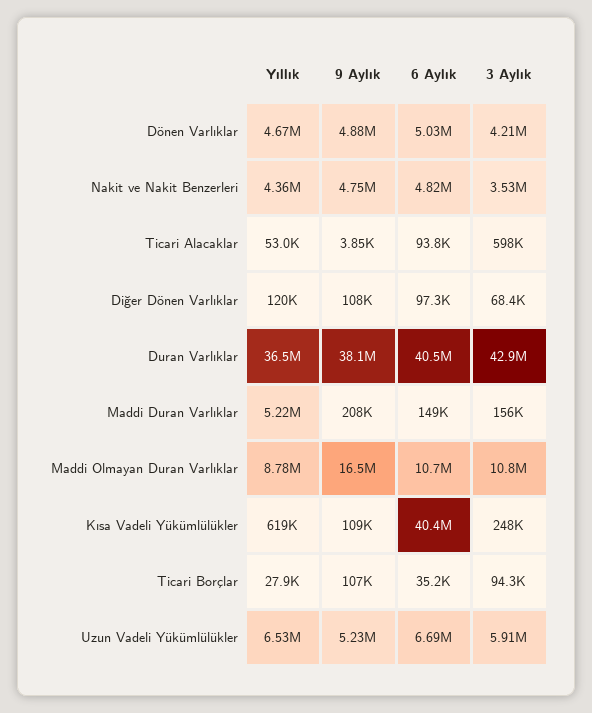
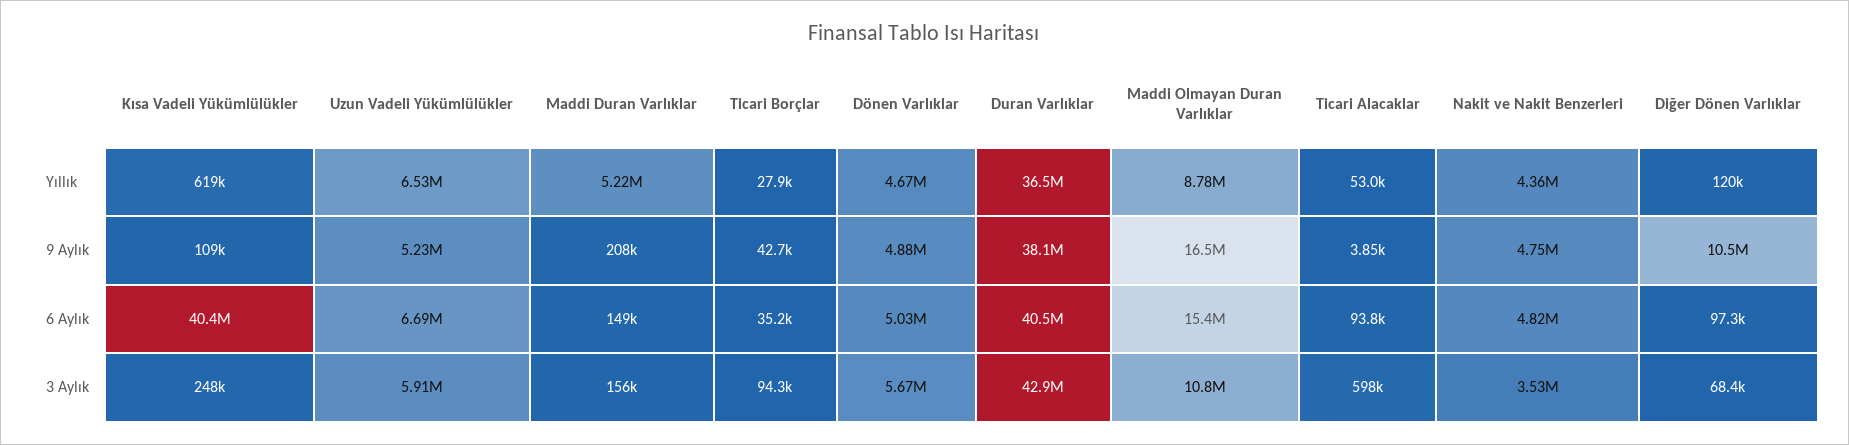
  {
    "Yıllık": {
      "Dönen Varlıklar": 4670000,
      "Nakit ve Nakit Benzerleri": 4360000,
      "Ticari Alacaklar": 53000,
      "Diğer Dönen Varlıklar": 120000,
      "Duran Varlıklar": 36500000,
      "Maddi Duran Varlıklar": 5220000,
      "Maddi Olmayan Duran Varlıklar": 8780000,
      "Kısa Vadeli Yükümlülükler": 619000,
      "Ticari Borçlar": 27900,
      "Uzun Vadeli Yükümlülükler": 6530000
    },
    "9 Aylık": {
      "Dönen Varlıklar": 4880000,
      "Nakit ve Nakit Benzerleri": 4750000,
      "Ticari Alacaklar": 3850,
-     "Diğer Dönen Varlıklar": 108000,
+     "Diğer Dönen Varlıklar": 10500000,
      "Duran Varlıklar": 38100000,
      "Maddi Duran Varlıklar": 208000,
      "Maddi Olmayan Duran Varlıklar": 16500000,
      "Kısa Vadeli Yükümlülükler": 109000,
-     "Ticari Borçlar": 107000,
+     "Ticari Borçlar": 42700,
      "Uzun Vadeli Yükümlülükler": 5230000
    },
    "6 Aylık": {
      "Dönen Varlıklar": 5030000,
      "Nakit ve Nakit Benzerleri": 4820000,
      "Ticari Alacaklar": 93800,
      "Diğer Dönen Varlıklar": 97300,
      "Duran Varlıklar": 40500000,
      "Maddi Duran Varlıklar": 149000,
-     "Maddi Olmayan Duran Varlıklar": 10700000,
+     "Maddi Olmayan Duran Varlıklar": 15400000,
      "Kısa Vadeli Yükümlülükler": 40400000,
      "Ticari Borçlar": 35200,
      "Uzun Vadeli Yükümlülükler": 6690000
    },
    "3 Aylık": {
-     "Dönen Varlıklar": 4210000,
+     "Dönen Varlıklar": 5670000,
      "Nakit ve Nakit Benzerleri": 3530000,
      "Ticari Alacaklar": 598000,
      "Diğer Dönen Varlıklar": 68400,
      "Duran Varlıklar": 42900000,
      "Maddi Duran Varlıklar": 156000,
      "Maddi Olmayan Duran Varlıklar": 10800000,
      "Kısa Vadeli Yükümlülükler": 248000,
      "Ticari Borçlar": 94300,
      "Uzun Vadeli Yükümlülükler": 5910000
    }
  }

